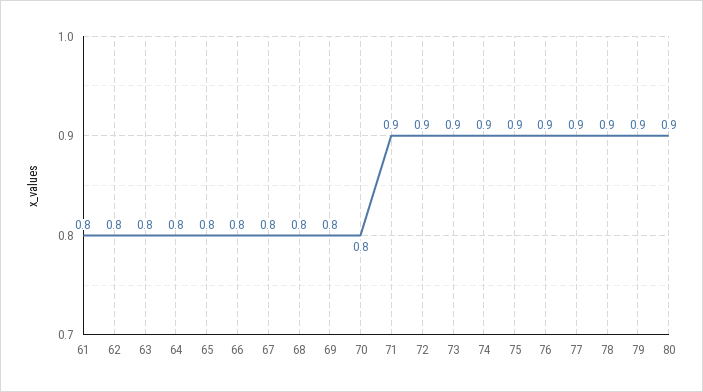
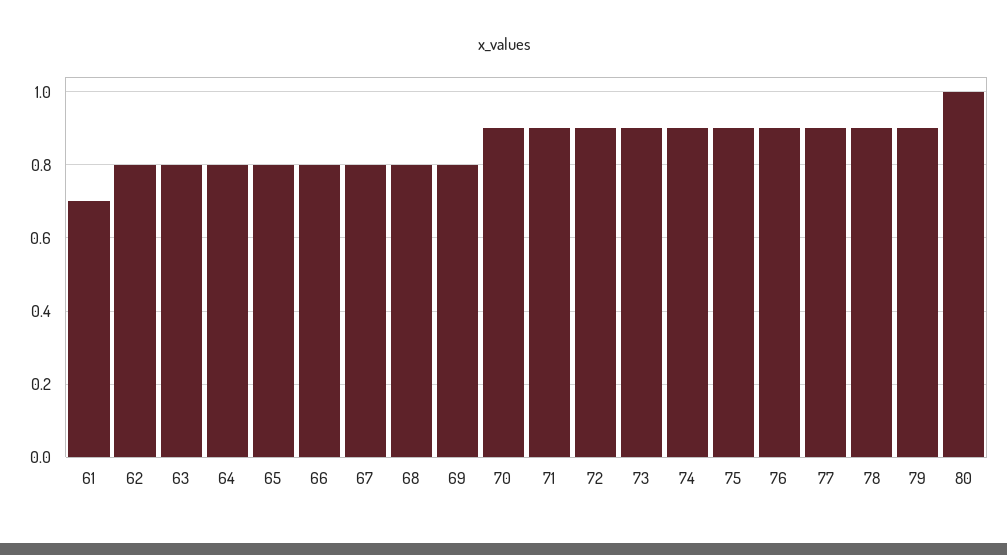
  {
-   "61": 0.8,
+   "61": 0.7,
    "62": 0.8,
    "63": 0.8,
    "64": 0.8,
    "65": 0.8,
    "66": 0.8,
    "67": 0.8,
    "68": 0.8,
    "69": 0.8,
-   "70": 0.8,
+   "70": 0.9,
    "71": 0.9,
    "72": 0.9,
    "73": 0.9,
    "74": 0.9,
    "75": 0.9,
    "76": 0.9,
    "77": 0.9,
    "78": 0.9,
    "79": 0.9,
-   "80": 0.9
+   "80": 1
  }

